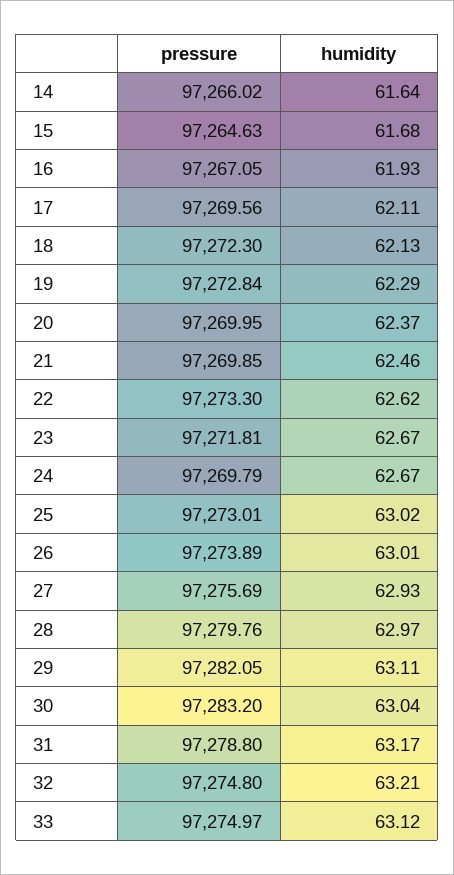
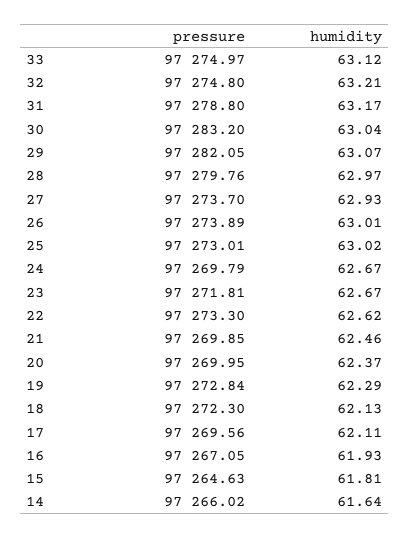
  {
    "pressure": {
      "14": 97266.02,
      "15": 97264.63,
      "16": 97267.05,
      "17": 97269.56,
      "18": 97272.3,
      "19": 97272.84,
      "20": 97269.95,
      "21": 97269.85,
      "22": 97273.3,
      "23": 97271.81,
      "24": 97269.79,
      "25": 97273.01,
      "26": 97273.89,
-     "27": 97275.69,
+     "27": 97273.7,
      "28": 97279.76,
      "29": 97282.05,
      "30": 97283.2,
      "31": 97278.8,
      "32": 97274.8,
      "33": 97274.97
    },
    "humidity": {
      "14": 61.64,
-     "15": 61.68,
+     "15": 61.81,
      "16": 61.93,
      "17": 62.11,
      "18": 62.13,
      "19": 62.29,
      "20": 62.37,
      "21": 62.46,
      "22": 62.62,
      "23": 62.67,
      "24": 62.67,
      "25": 63.02,
      "26": 63.01,
      "27": 62.93,
      "28": 62.97,
-     "29": 63.11,
+     "29": 63.07,
      "30": 63.04,
      "31": 63.17,
      "32": 63.21,
      "33": 63.12
    }
  }

